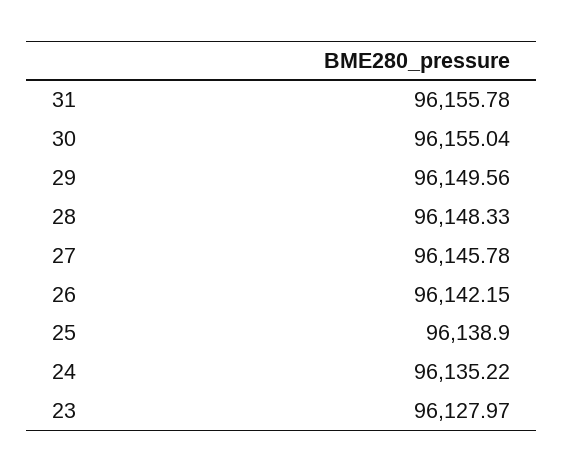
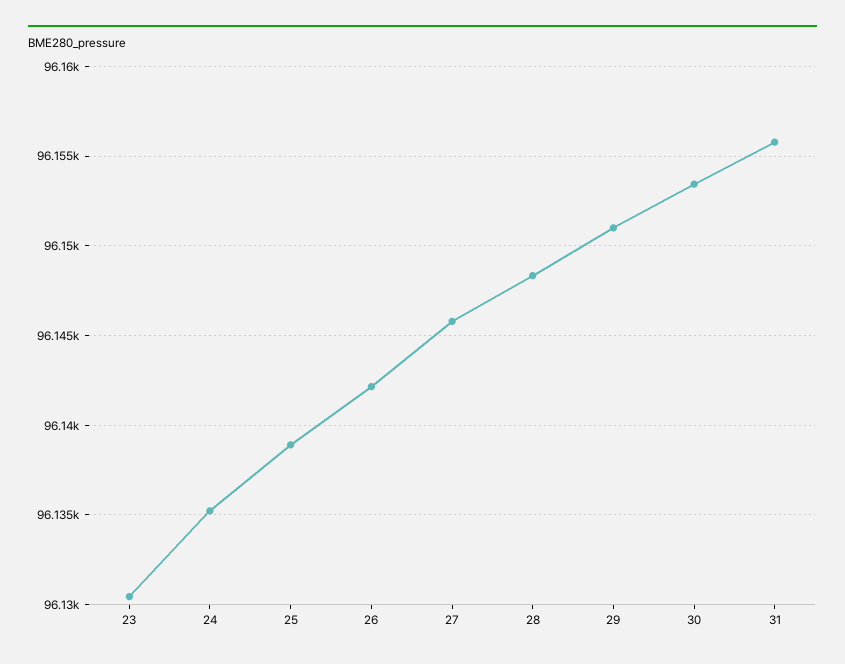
  {
    "31": 96155.78,
-   "30": 96155.04,
+   "30": 96153.5,
-   "29": 96149.56,
+   "29": 96151,
    "28": 96148.33,
    "27": 96145.78,
    "26": 96142.15,
    "25": 96138.9,
    "24": 96135.22,
-   "23": 96127.97
+   "23": 96130.5
  }

